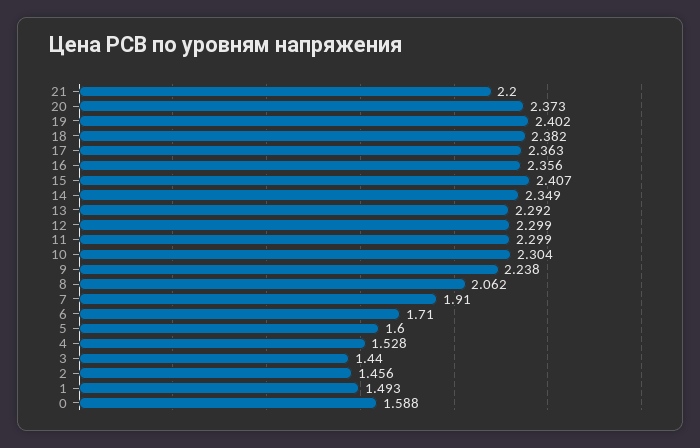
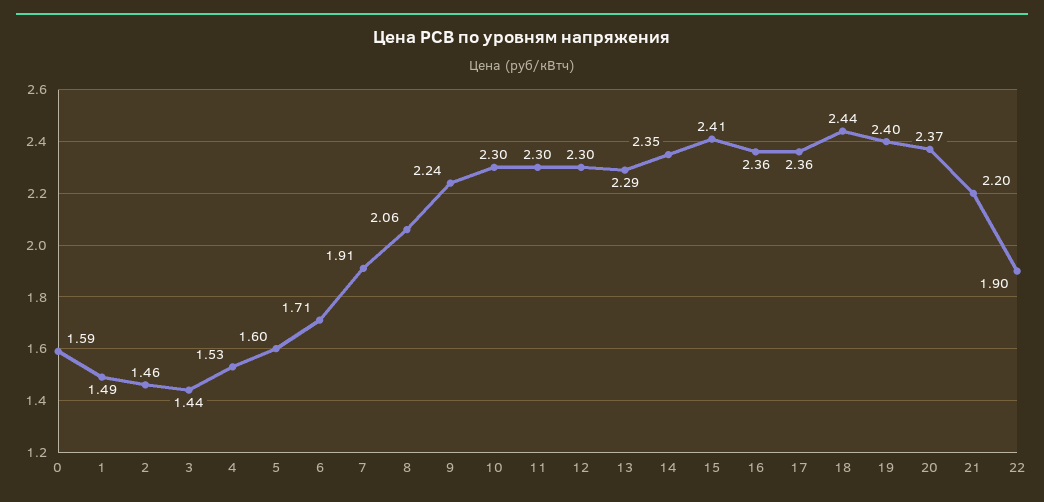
  {
    "21": 2.2,
    "20": 2.373,
    "19": 2.402,
-   "18": 2.382,
+   "18": 2.44,
    "17": 2.363,
    "16": 2.356,
    "15": 2.407,
    "14": 2.349,
    "13": 2.292,
    "12": 2.299,
    "11": 2.299,
    "10": 2.304,
    "9": 2.238,
    "8": 2.062,
    "7": 1.91,
    "6": 1.71,
    "5": 1.6,
    "4": 1.528,
    "3": 1.44,
    "2": 1.456,
    "1": 1.493,
-   "0": 1.588
+   "0": 1.588,
+   "22": 1.9
  }

